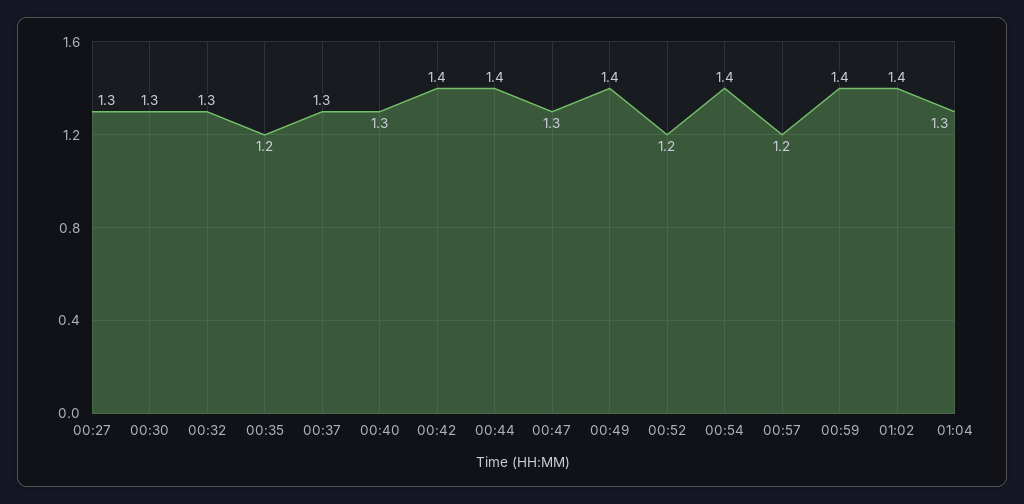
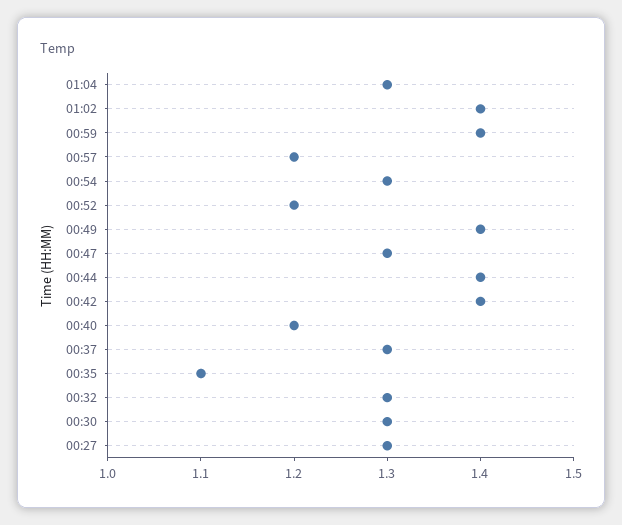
  {
    "00:27": 1.3,
    "00:30": 1.3,
    "00:32": 1.3,
-   "00:35": 1.2,
+   "00:35": 1.1,
    "00:37": 1.3,
-   "00:40": 1.3,
+   "00:40": 1.2,
    "00:42": 1.4,
    "00:44": 1.4,
    "00:47": 1.3,
    "00:49": 1.4,
    "00:52": 1.2,
-   "00:54": 1.4,
+   "00:54": 1.3,
    "00:57": 1.2,
    "00:59": 1.4,
    "01:02": 1.4,
    "01:04": 1.3
  }

